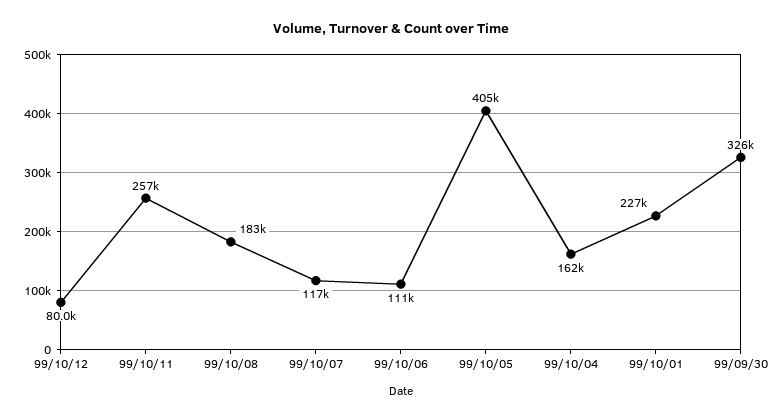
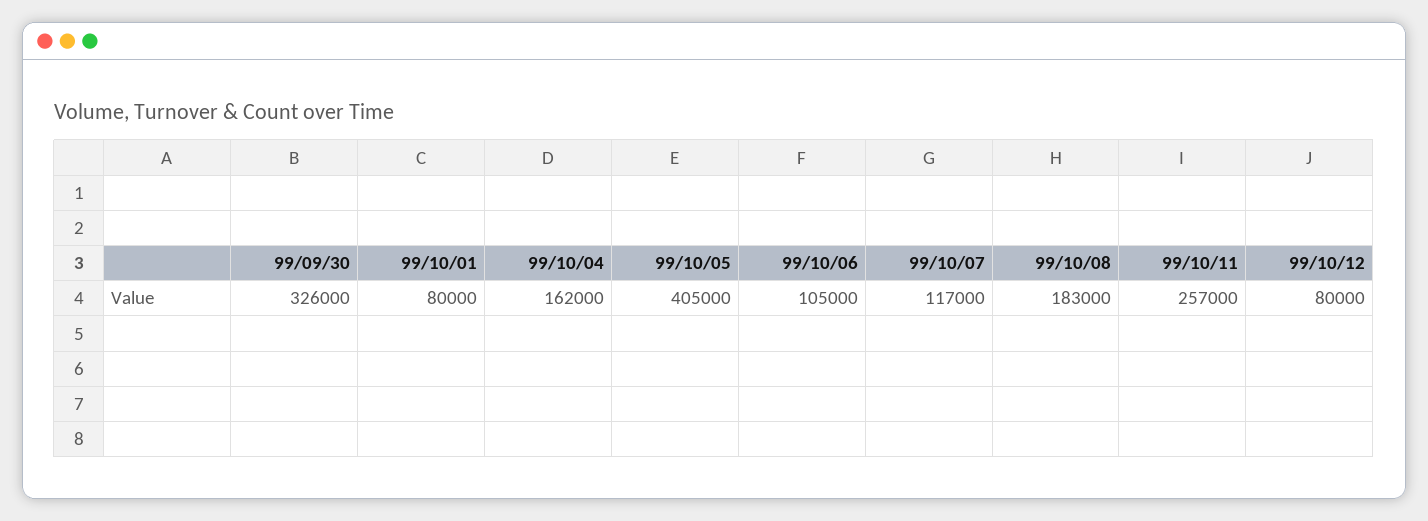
  {
    "99/10/12": 80000,
    "99/10/11": 257000,
    "99/10/08": 183000,
    "99/10/07": 117000,
-   "99/10/06": 111000,
+   "99/10/06": 105000,
    "99/10/05": 405000,
    "99/10/04": 162000,
-   "99/10/01": 227000,
+   "99/10/01": 80000,
    "99/09/30": 326000
  }

